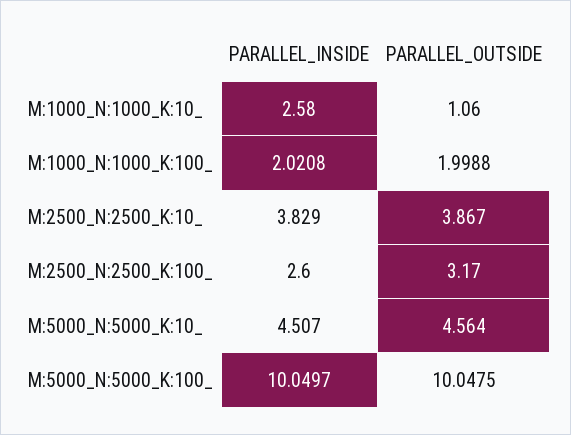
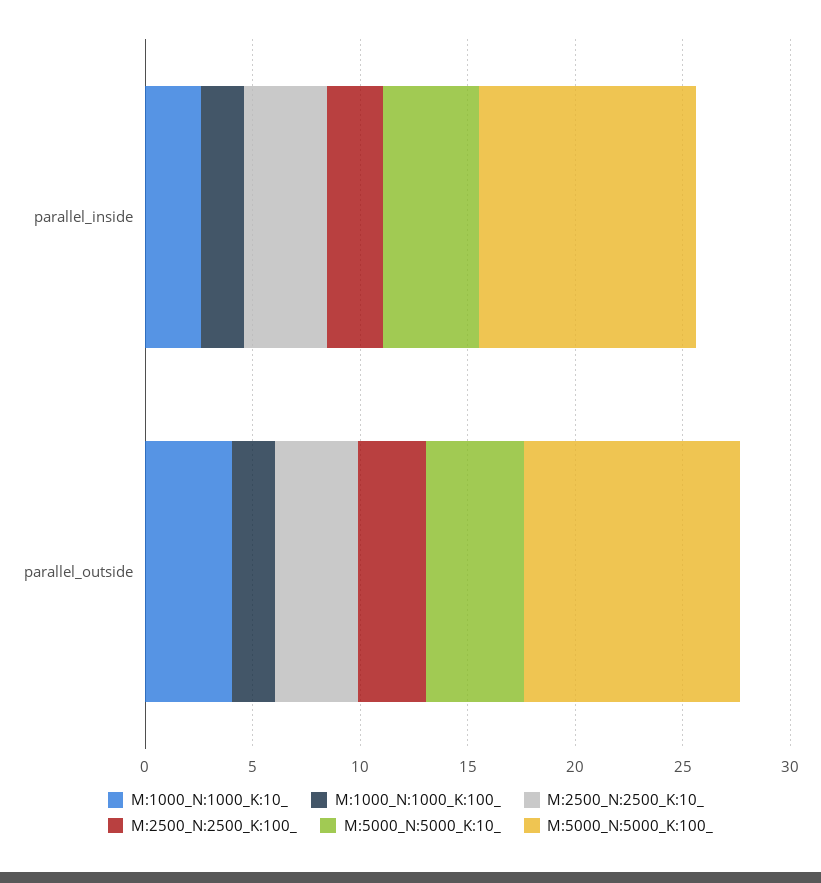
  {
    "M:1000_N:1000_K:10_": {
      "PARALLEL_INSIDE": 2.58,
-     "PARALLEL_OUTSIDE": 1.06
+     "PARALLEL_OUTSIDE": 4
    },
    "M:1000_N:1000_K:100_": {
      "PARALLEL_INSIDE": 2.0208,
      "PARALLEL_OUTSIDE": 1.9988
    },
    "M:2500_N:2500_K:10_": {
      "PARALLEL_INSIDE": 3.829,
      "PARALLEL_OUTSIDE": 3.867
    },
    "M:2500_N:2500_K:100_": {
      "PARALLEL_INSIDE": 2.6,
      "PARALLEL_OUTSIDE": 3.17
    },
    "M:5000_N:5000_K:10_": {
      "PARALLEL_INSIDE": 4.507,
      "PARALLEL_OUTSIDE": 4.564
    },
    "M:5000_N:5000_K:100_": {
      "PARALLEL_INSIDE": 10.0497,
      "PARALLEL_OUTSIDE": 10.0475
    }
  }

